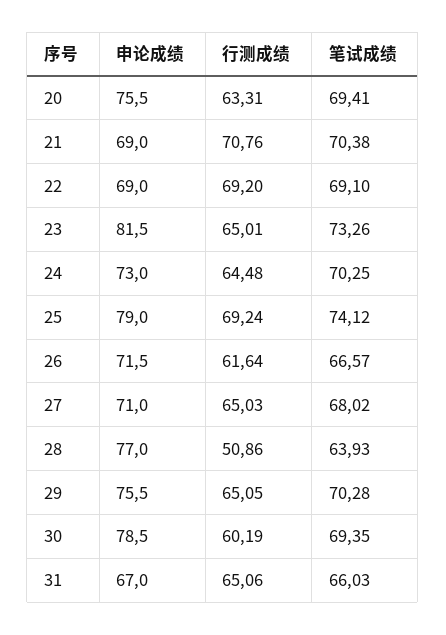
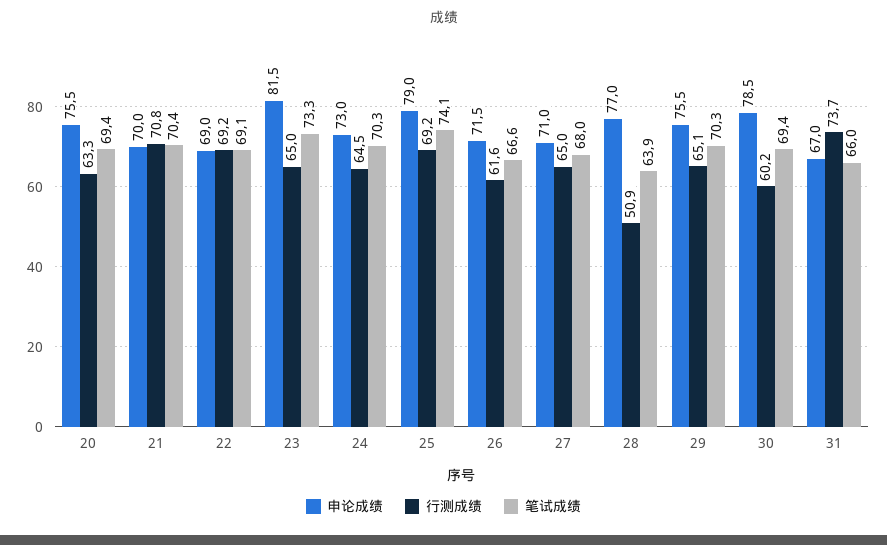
  {
    "申论成绩": {
      "20": 75.5,
-     "21": 69,
+     "21": 70,
      "22": 69,
      "23": 81.5,
      "24": 73,
      "25": 79,
      "26": 71.5,
      "27": 71,
      "28": 77,
      "29": 75.5,
      "30": 78.5,
      "31": 67
    },
    "行测成绩": {
      "20": 63.31,
      "21": 70.76,
      "22": 69.2,
      "23": 65.01,
      "24": 64.48,
      "25": 69.24,
      "26": 61.64,
      "27": 65.03,
      "28": 50.86,
      "29": 65.05,
      "30": 60.19,
-     "31": 65.06
+     "31": 73.7
    },
    "笔试成绩": {
      "20": 69.41,
      "21": 70.38,
      "22": 69.1,
      "23": 73.26,
      "24": 70.25,
      "25": 74.12,
      "26": 66.57,
      "27": 68.02,
      "28": 63.93,
      "29": 70.28,
      "30": 69.35,
      "31": 66.03
    }
  }

